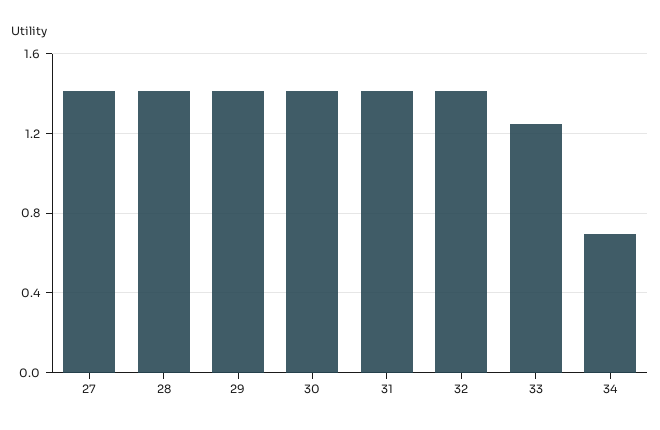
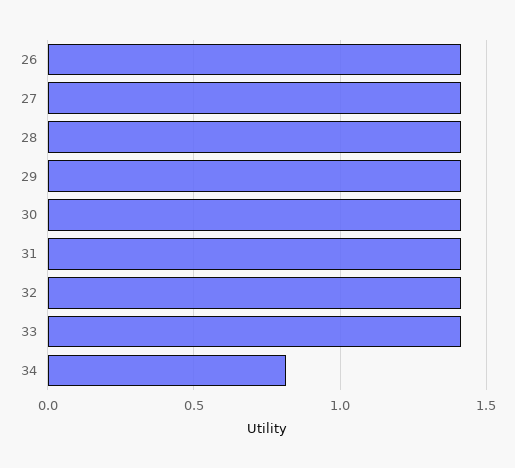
  {
    "27": 1.4,
    "28": 1.4,
    "29": 1.4,
    "30": 1.4,
    "31": 1.4,
    "32": 1.4,
-   "33": 1.25,
+   "33": 1.4,
-   "34": 0.7
+   "34": 0.8,
+   "26": 1.4
  }

